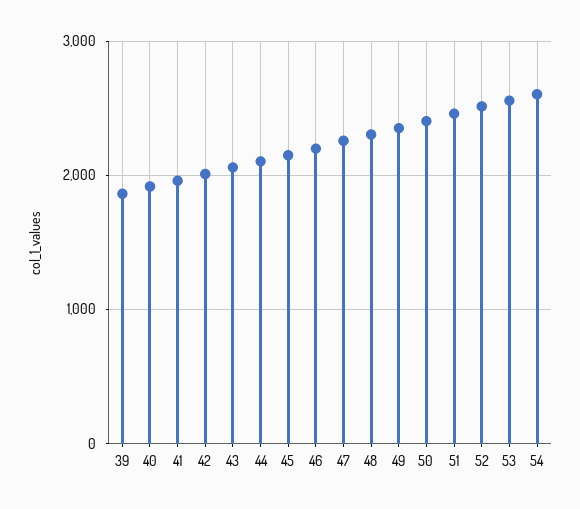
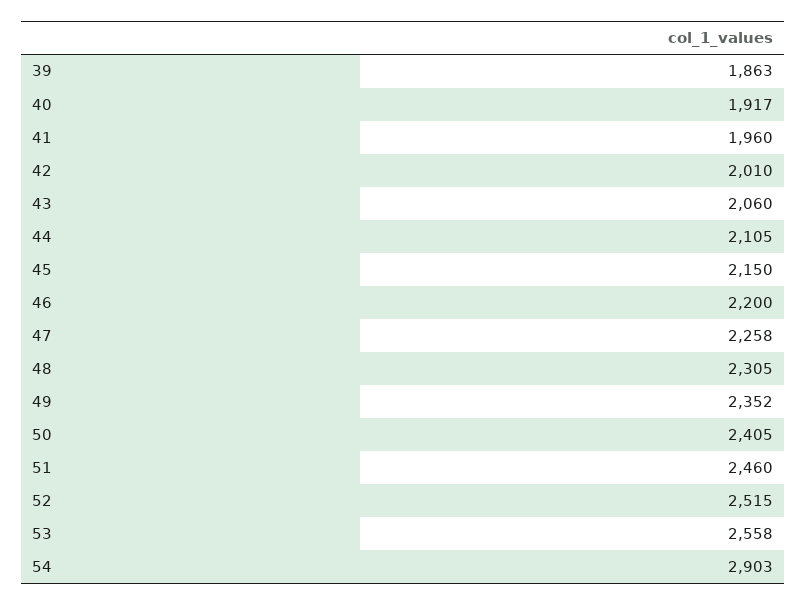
  {
    "39": 1863,
    "40": 1917,
    "41": 1960,
    "42": 2010,
    "43": 2060,
    "44": 2105,
    "45": 2150,
    "46": 2200,
    "47": 2258,
    "48": 2305,
    "49": 2352,
    "50": 2405,
    "51": 2460,
    "52": 2515,
    "53": 2558,
-   "54": 2600
+   "54": 2903
  }

